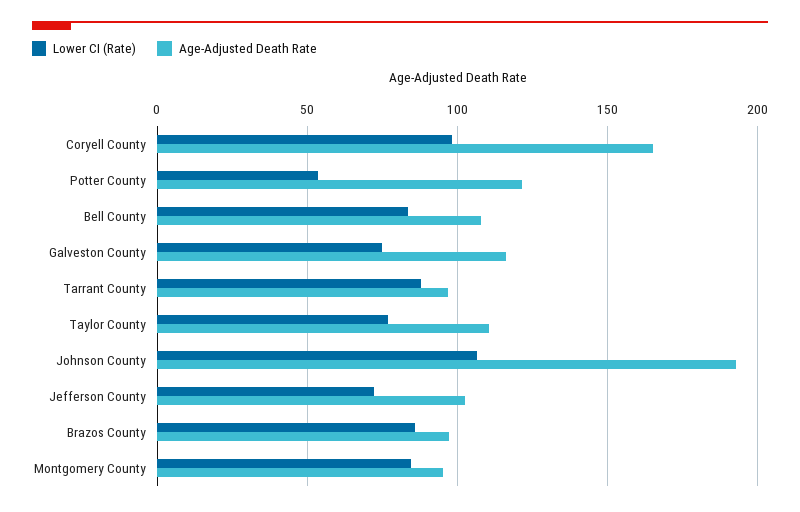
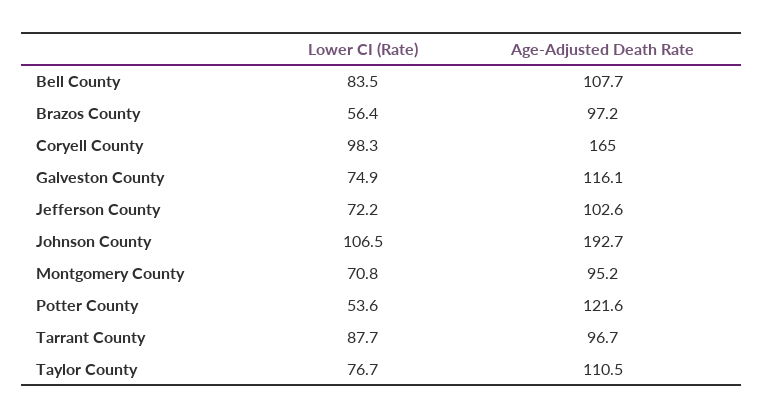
  {
    "Lower CI (Rate)": {
      "Coryell County": 98.3,
      "Potter County": 53.6,
      "Bell County": 83.5,
      "Galveston County": 74.9,
      "Tarrant County": 87.7,
      "Taylor County": 76.7,
      "Johnson County": 106.5,
      "Jefferson County": 72.2,
-     "Brazos County": 85,
+     "Brazos County": 56.4,
-     "Montgomery County": 85
+     "Montgomery County": 70.8
    },
    "Age-Adjusted Death Rate": {
      "Coryell County": 165,
      "Potter County": 121.6,
      "Bell County": 107.7,
      "Galveston County": 116.1,
      "Tarrant County": 96.7,
      "Taylor County": 110.5,
      "Johnson County": 192.7,
      "Jefferson County": 102.6,
      "Brazos County": 97.2,
      "Montgomery County": 95.2
    }
  }

